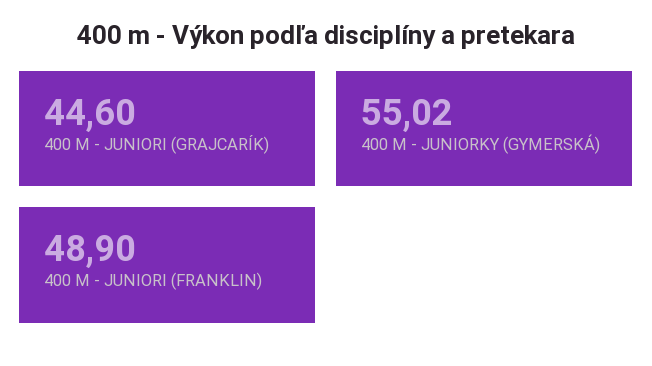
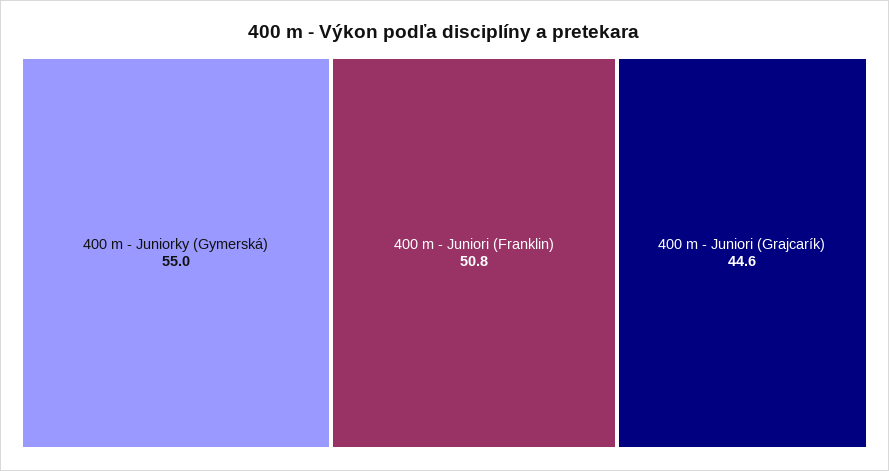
  {
    "400 M - JUNIORI (GRAJCARÍK)": 44.6,
    "400 M - JUNIORKY (GYMERSKÁ)": 55.02,
-   "400 M - JUNIORI (FRANKLIN)": 48.9
+   "400 M - JUNIORI (FRANKLIN)": 50.8
  }

